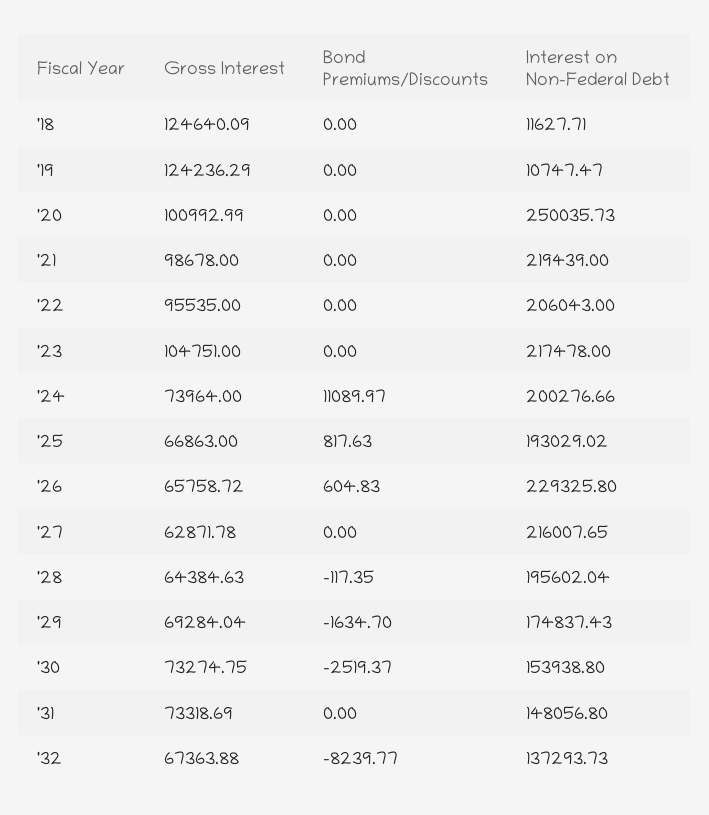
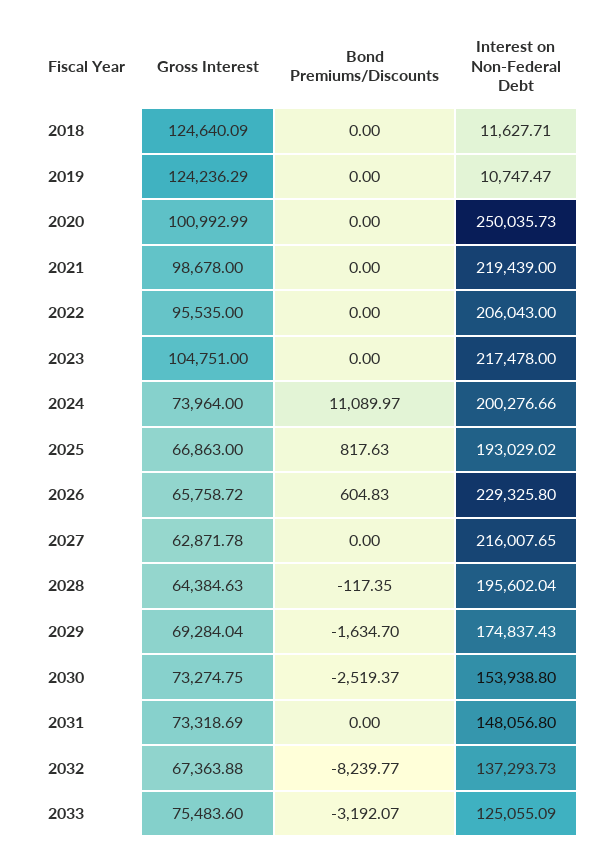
  {
    "Gross Interest": {
      "'18": 124640.09,
      "'19": 124236.29,
      "'20": 100992.99,
      "'21": 98678,
      "'22": 95535,
      "'23": 104751,
      "'24": 73964,
      "'25": 66863,
      "'26": 65758.72,
      "'27": 62871.78,
      "'28": 64384.63,
      "'29": 69284.04,
      "'30": 73274.75,
      "'31": 73318.69,
-     "'32": 67363.88
+     "'32": 67363.88,
+     "2033": 75483.6
    },
    "Bond Premiums/Discounts": {
      "'18": 0,
      "'19": 0,
      "'20": 0,
      "'21": 0,
      "'22": 0,
      "'23": 0,
      "'24": 11089.97,
      "'25": 817.63,
      "'26": 604.83,
      "'27": 0,
      "'28": -117.35,
      "'29": -1634.7,
      "'30": -2519.37,
      "'31": 0,
-     "'32": -8239.77
+     "'32": -8239.77,
+     "2033": -3192.07
    },
    "Interest on Non-Federal Debt": {
      "'18": 11627.71,
      "'19": 10747.47,
      "'20": 250035.73,
      "'21": 219439,
      "'22": 206043,
      "'23": 217478,
      "'24": 200276.66,
      "'25": 193029.02,
      "'26": 229325.8,
      "'27": 216007.65,
      "'28": 195602.04,
      "'29": 174837.43,
      "'30": 153938.8,
      "'31": 148056.8,
-     "'32": 137293.73
+     "'32": 137293.73,
+     "2033": 125055.09
    }
  }

